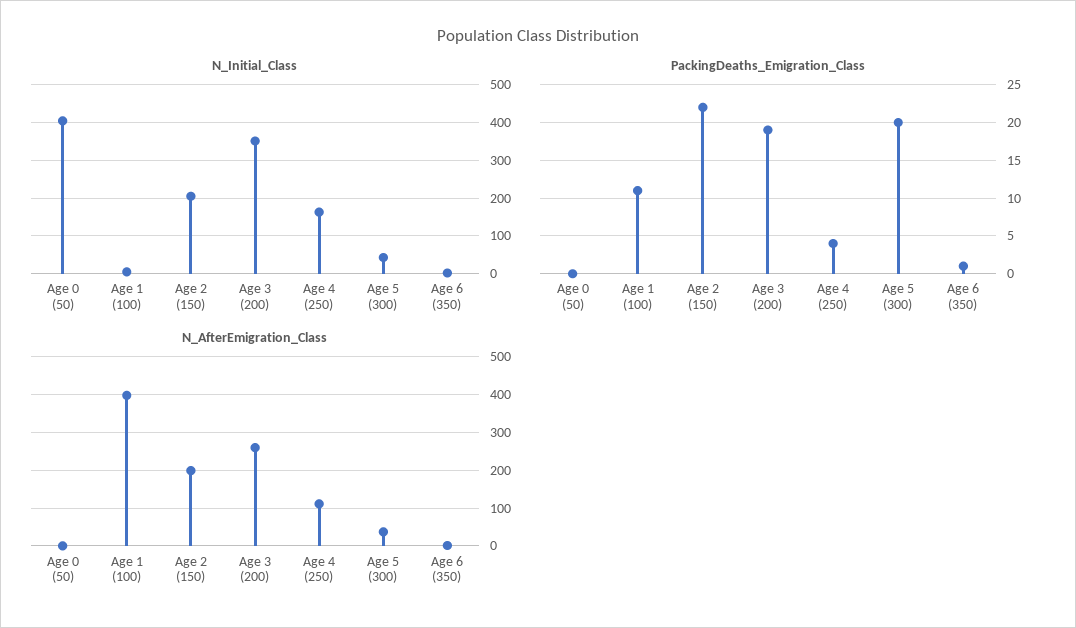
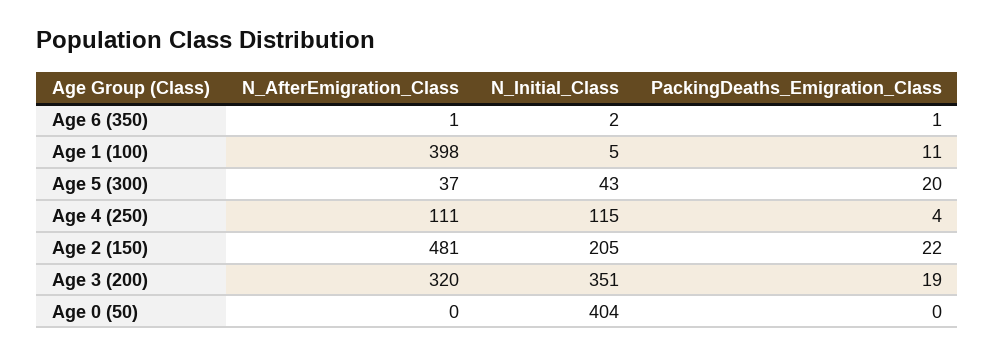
  {
    "N_Initial_Class": {
      "Age 0 (50)": 404,
      "Age 1 (100)": 5,
      "Age 2 (150)": 205,
      "Age 3 (200)": 351,
-     "Age 4 (250)": 160,
+     "Age 4 (250)": 115,
      "Age 5 (300)": 43,
      "Age 6 (350)": 2
    },
    "PackingDeaths_Emigration_Class": {
      "Age 0 (50)": 0,
      "Age 1 (100)": 11,
      "Age 2 (150)": 22,
      "Age 3 (200)": 19,
      "Age 4 (250)": 4,
      "Age 5 (300)": 20,
      "Age 6 (350)": 1
    },
    "N_AfterEmigration_Class": {
      "Age 0 (50)": 0,
      "Age 1 (100)": 398,
-     "Age 2 (150)": 200,
+     "Age 2 (150)": 481,
-     "Age 3 (200)": 260,
+     "Age 3 (200)": 320,
      "Age 4 (250)": 111,
      "Age 5 (300)": 37,
      "Age 6 (350)": 1
    }
  }

